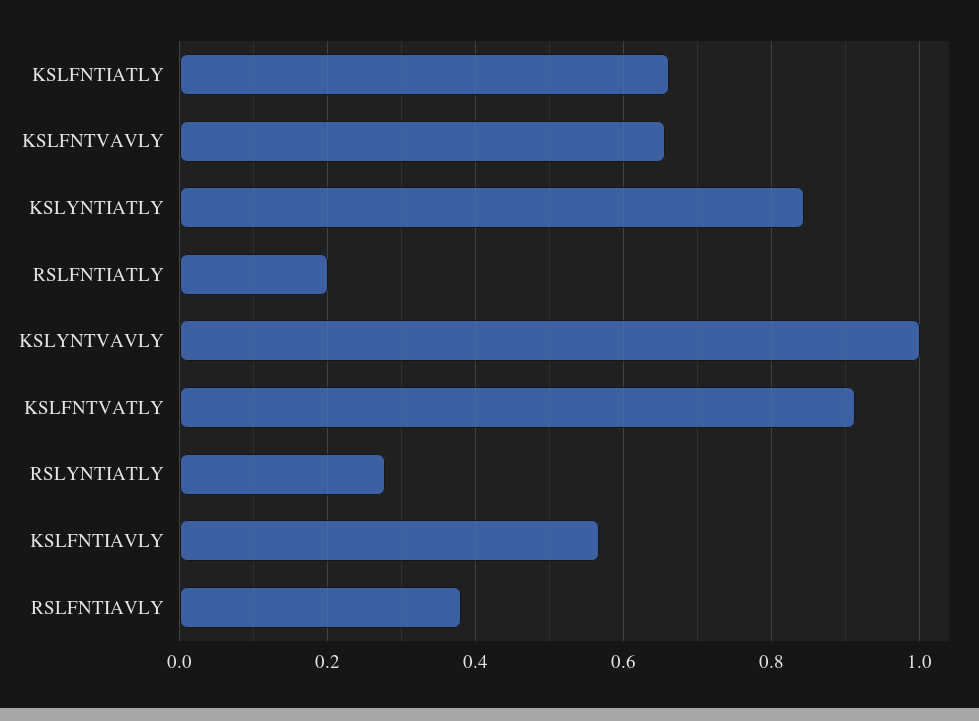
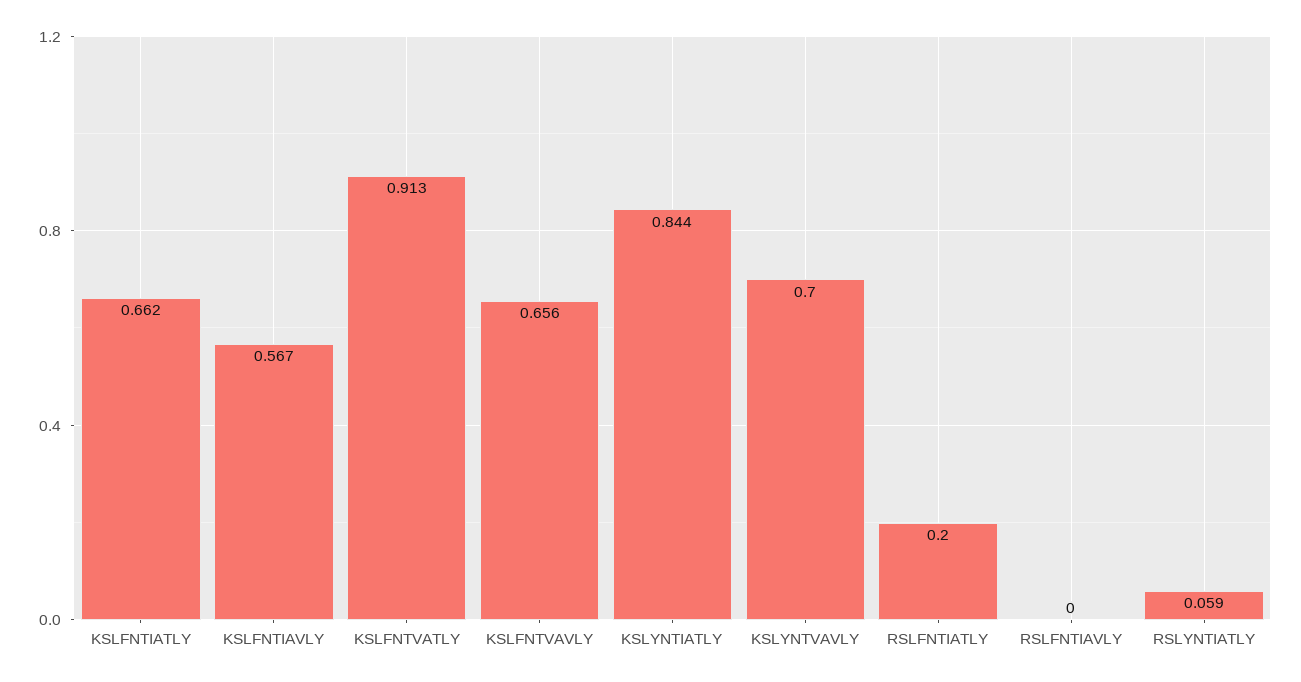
  {
    "KSLFNTIATLY": 0.662,
    "KSLFNTVAVLY": 0.656,
    "KSLYNTIATLY": 0.844,
    "RSLFNTIATLY": 0.2,
-   "KSLYNTVAVLY": 1,
+   "KSLYNTVAVLY": 0.7,
    "KSLFNTVATLY": 0.913,
-   "RSLYNTIATLY": 0.28,
+   "RSLYNTIATLY": 0.059,
    "KSLFNTIAVLY": 0.567,
-   "RSLFNTIAVLY": 0.38
+   "RSLFNTIAVLY": 0
  }

